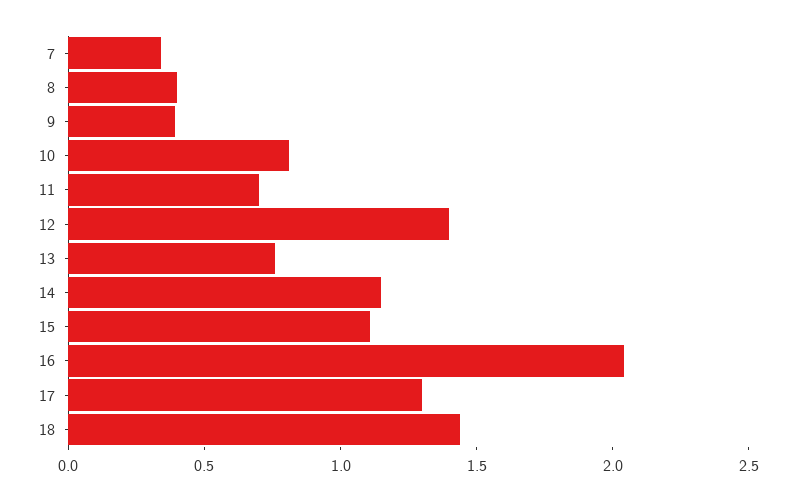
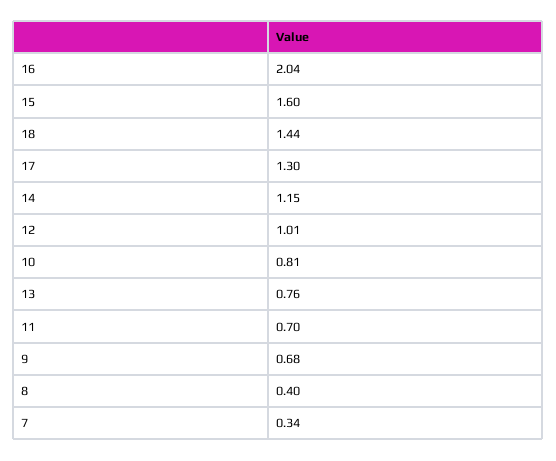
  {
    "7": 0.34,
    "8": 0.4,
-   "9": 0.4,
+   "9": 0.68,
    "10": 0.81,
    "11": 0.7,
-   "12": 1.4,
+   "12": 1.01,
    "13": 0.76,
    "14": 1.15,
-   "15": 1.1,
+   "15": 1.6,
    "16": 2.04,
    "17": 1.3,
    "18": 1.44
  }

